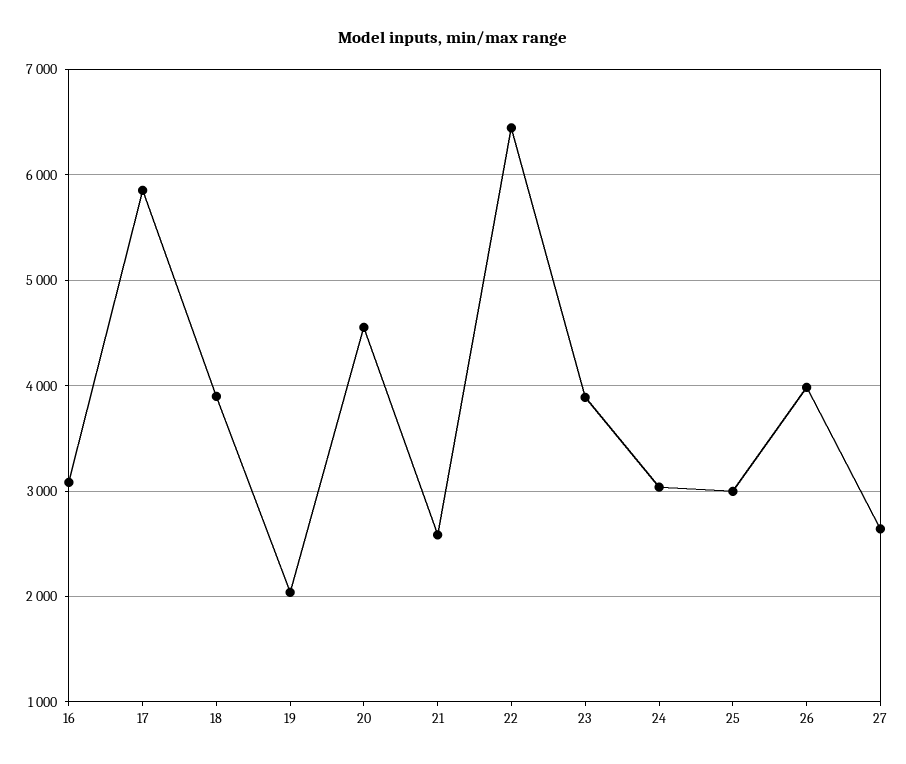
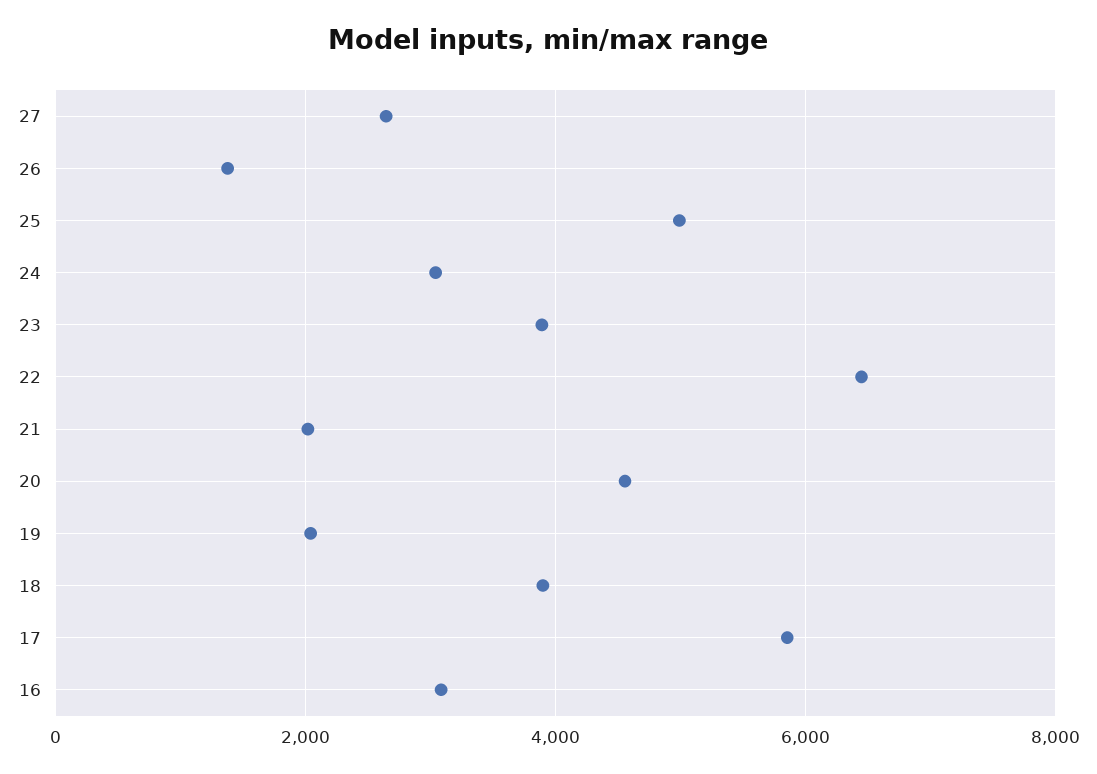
  {
    "16": 3100,
    "17": 5900,
    "18": 3900,
    "19": 2000,
    "20": 4600,
-   "21": 2600,
+   "21": 2000,
    "22": 6400,
    "23": 3900,
    "24": 3000,
-   "25": 3000,
+   "25": 5000,
-   "26": 4000,
+   "26": 1400,
    "27": 2600
  }

